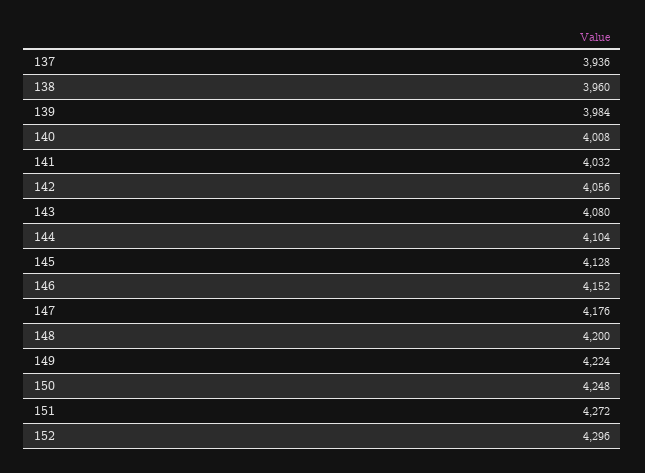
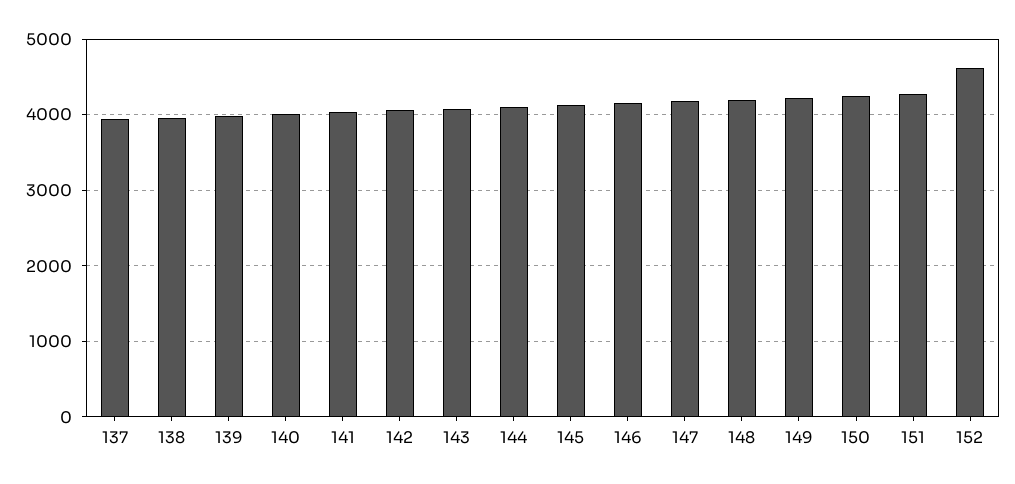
  {
    "137": 3936,
    "138": 3960,
    "139": 3984,
    "140": 4008,
    "141": 4032,
    "142": 4056,
    "143": 4080,
    "144": 4104,
    "145": 4128,
    "146": 4152,
    "147": 4176,
    "148": 4200,
    "149": 4224,
    "150": 4248,
    "151": 4272,
-   "152": 4296
+   "152": 4600
  }

